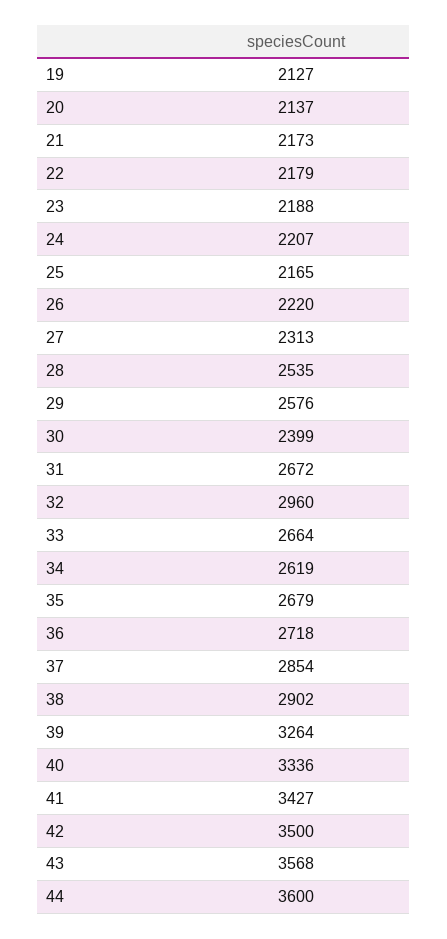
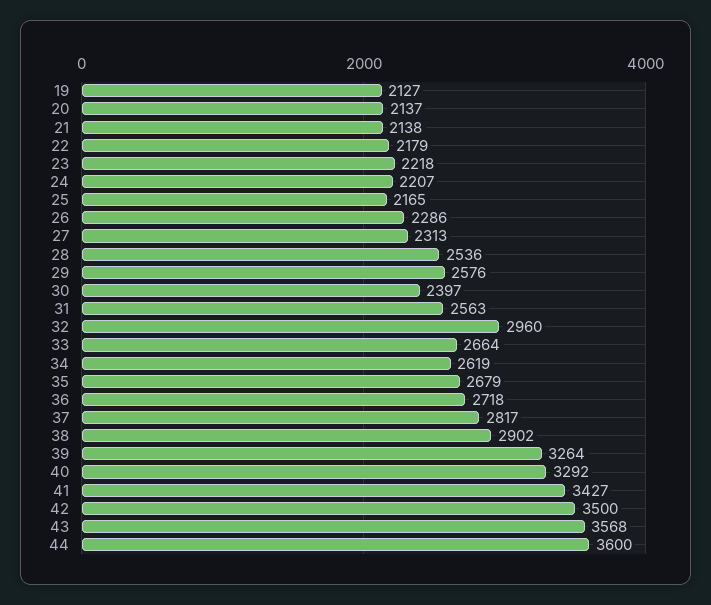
  {
    "19": 2127,
    "20": 2137,
-   "21": 2173,
+   "21": 2138,
    "22": 2179,
-   "23": 2188,
+   "23": 2218,
    "24": 2207,
    "25": 2165,
-   "26": 2220,
+   "26": 2286,
    "27": 2313,
-   "28": 2535,
+   "28": 2536,
    "29": 2576,
-   "30": 2399,
+   "30": 2397,
-   "31": 2672,
+   "31": 2563,
    "32": 2960,
    "33": 2664,
    "34": 2619,
    "35": 2679,
    "36": 2718,
-   "37": 2854,
+   "37": 2817,
    "38": 2902,
    "39": 3264,
-   "40": 3336,
+   "40": 3292,
    "41": 3427,
    "42": 3500,
    "43": 3568,
    "44": 3600
  }

